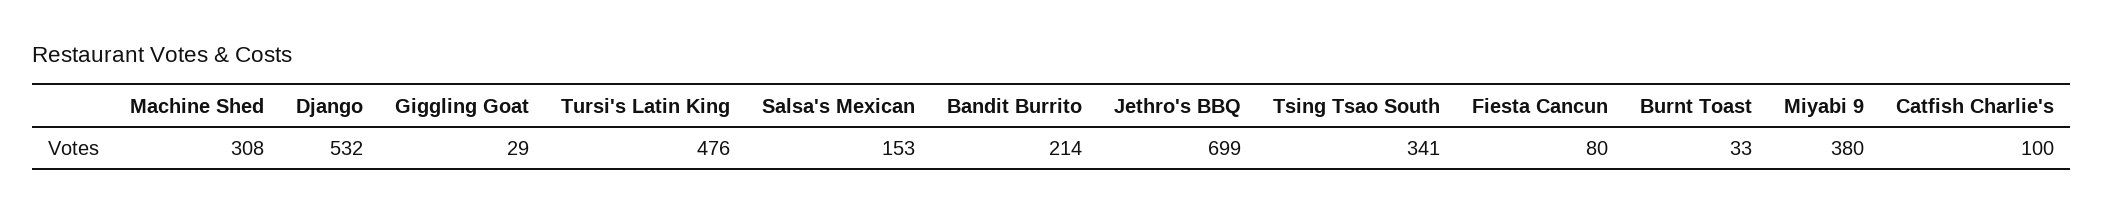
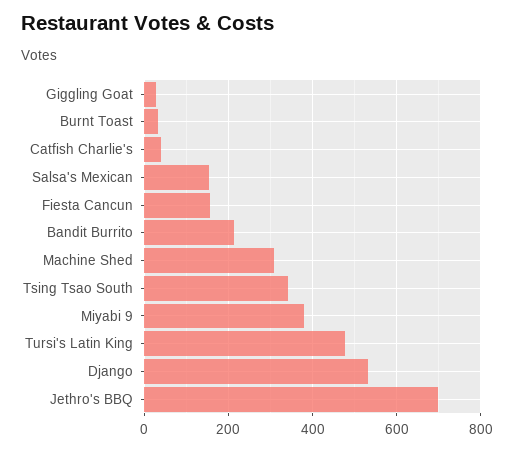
  {
    "Machine Shed": 308,
    "Django": 532,
    "Giggling Goat": 29,
    "Tursi's Latin King": 476,
    "Salsa's Mexican": 153,
    "Bandit Burrito": 214,
    "Jethro's BBQ": 699,
    "Tsing Tsao South": 341,
-   "Fiesta Cancun": 80,
+   "Fiesta Cancun": 160,
    "Burnt Toast": 33,
    "Miyabi 9": 380,
-   "Catfish Charlie's": 100
+   "Catfish Charlie's": 40
  }

